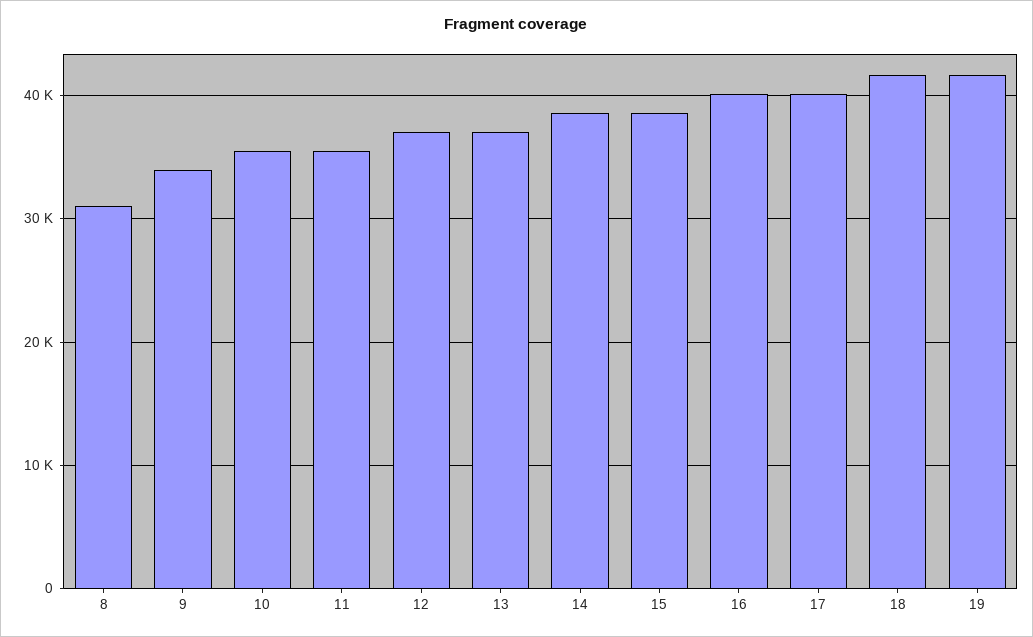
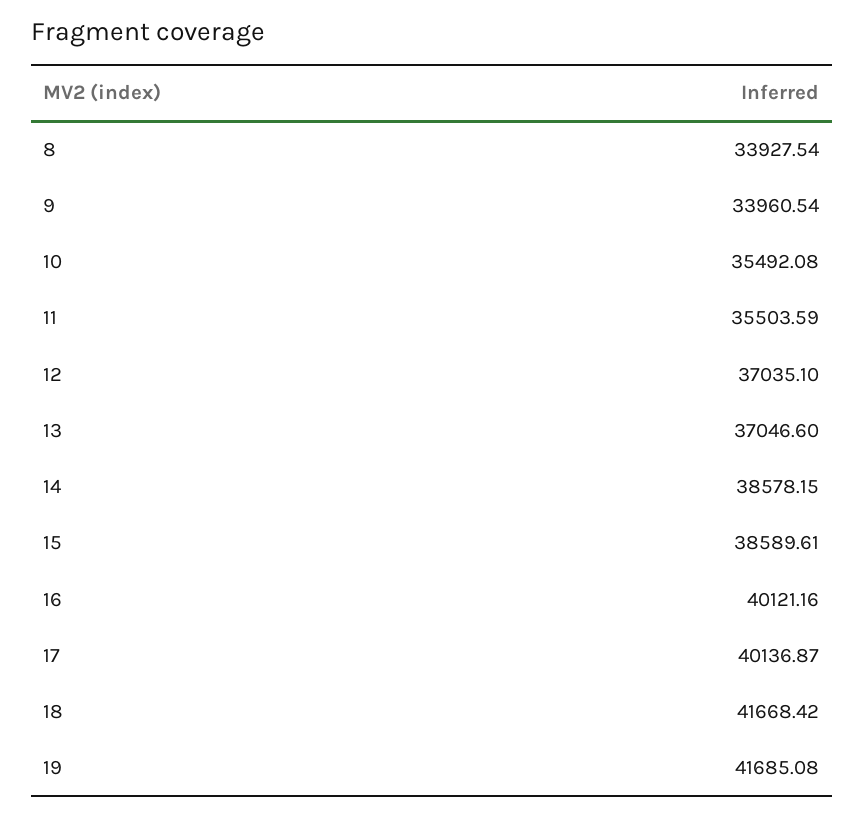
  {
-   "8": 31000,
+   "8": 33927.54,
    "9": 33960.54,
    "10": 35492.08,
    "11": 35503.59,
    "12": 37035.1,
    "13": 37046.6,
    "14": 38578.15,
    "15": 38589.61,
    "16": 40121.16,
    "17": 40136.87,
    "18": 41668.42,
    "19": 41685.08
  }

